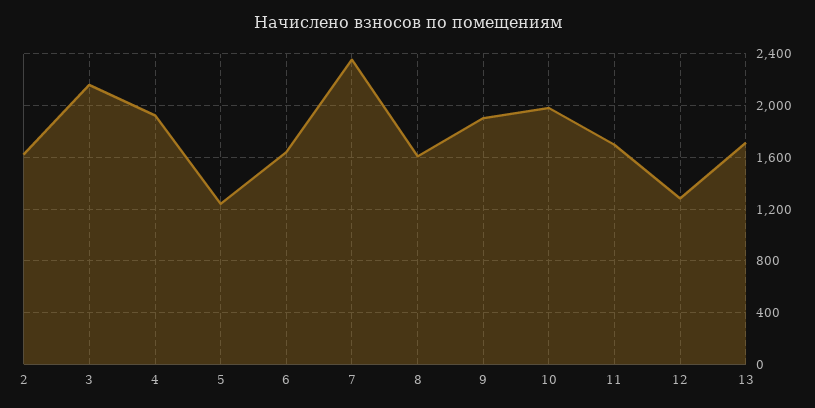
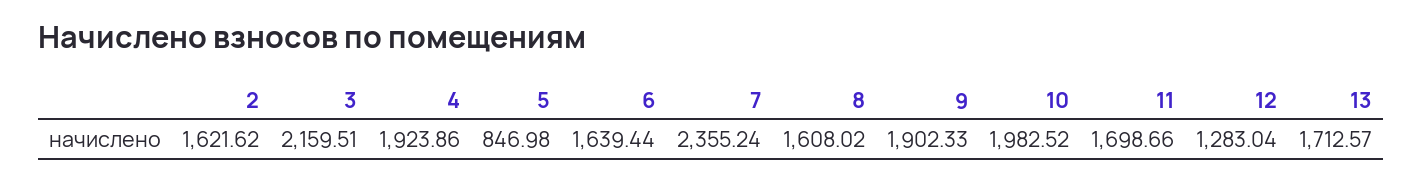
  {
    "2": 1621.62,
    "3": 2159.51,
    "4": 1923.86,
-   "5": 1250,
+   "5": 846.98,
    "6": 1639.44,
    "7": 2355.24,
    "8": 1608.02,
    "9": 1902.33,
    "10": 1982.52,
    "11": 1698.66,
    "12": 1283.04,
    "13": 1712.57
  }

